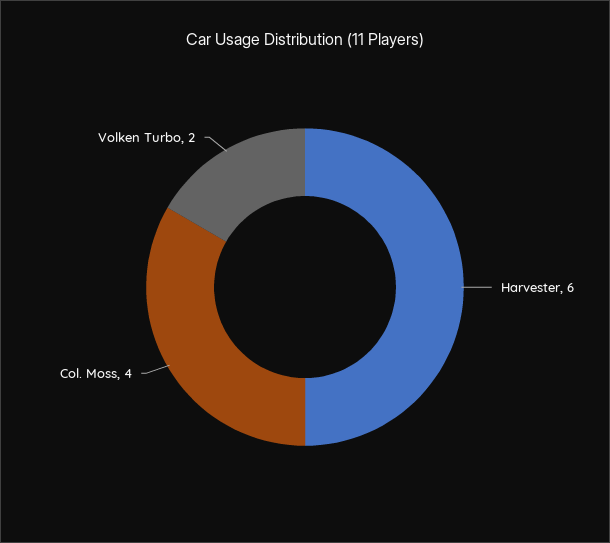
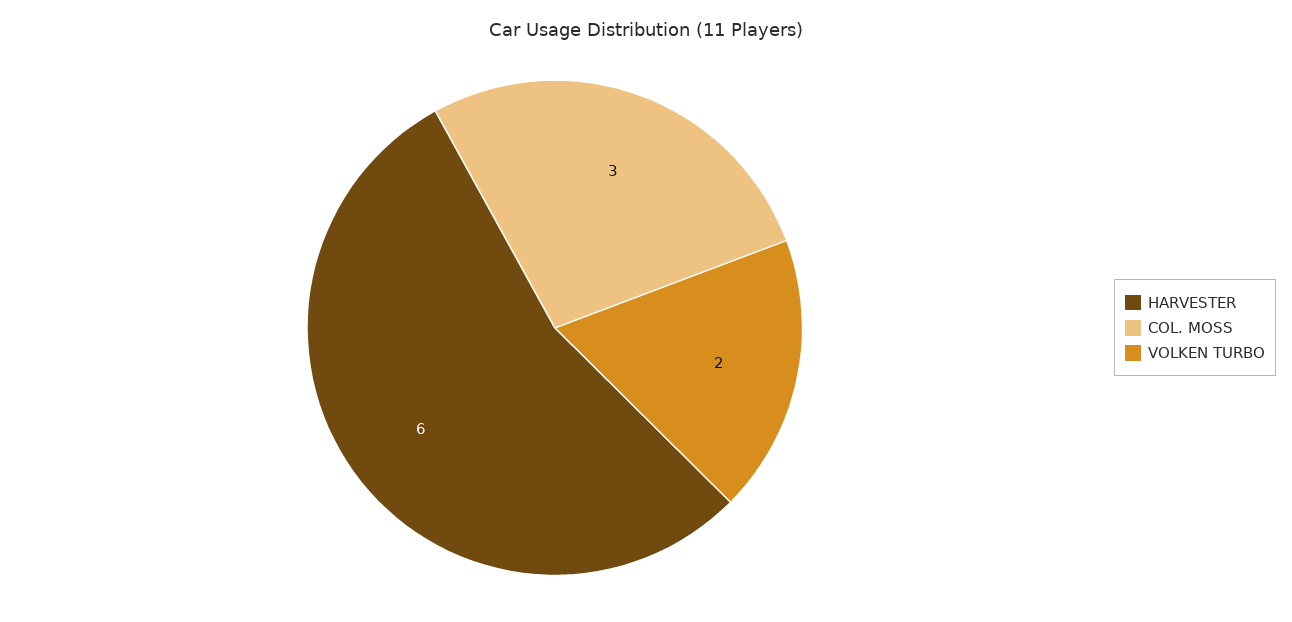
  {
    "Harvester": 6,
-   "Col. Moss": 4,
+   "Col. Moss": 3,
    "Volken Turbo": 2
  }

